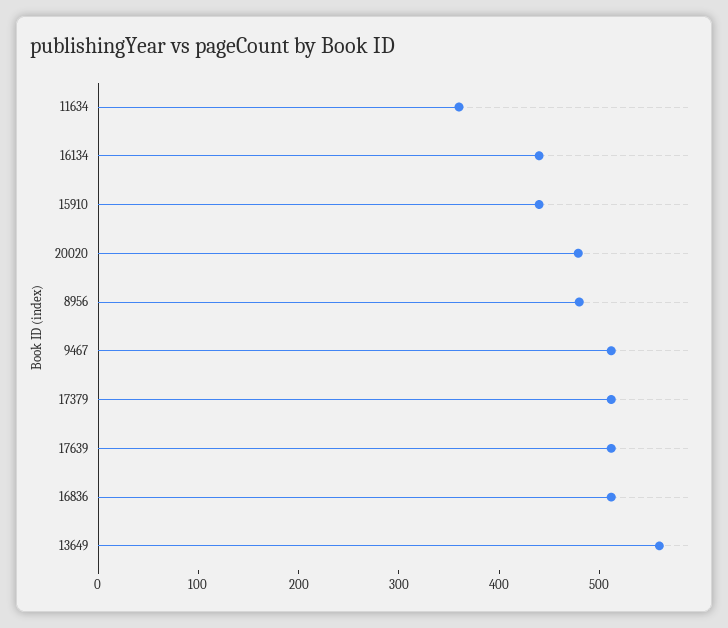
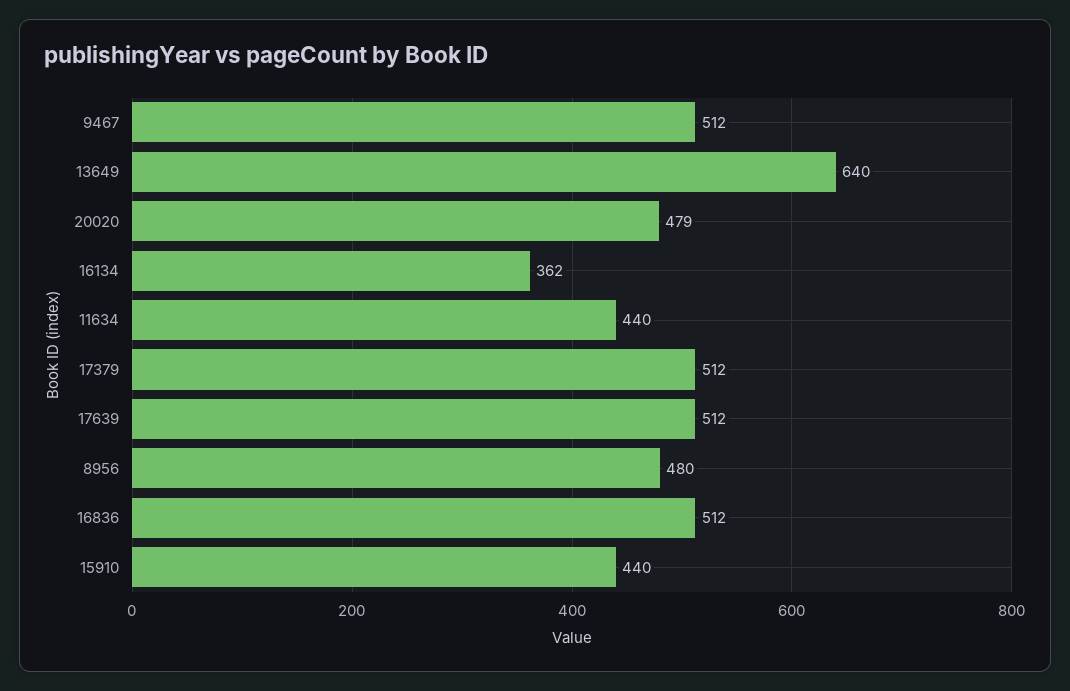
  {
-   "11634": 360,
+   "11634": 440,
-   "16134": 440,
+   "16134": 362,
    "15910": 440,
    "20020": 479,
    "8956": 480,
    "9467": 512,
    "17379": 512,
    "17639": 512,
    "16836": 512,
-   "13649": 560
+   "13649": 640
  }

